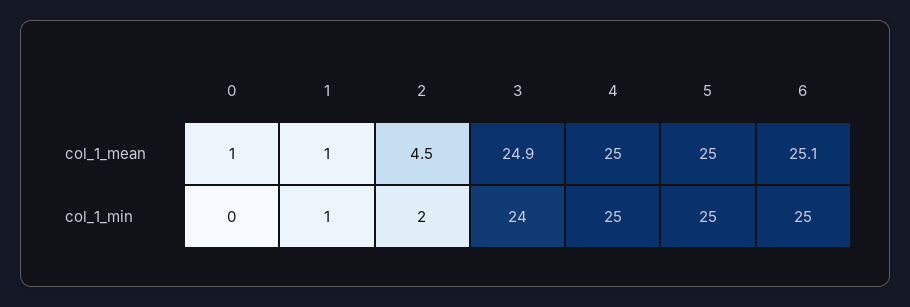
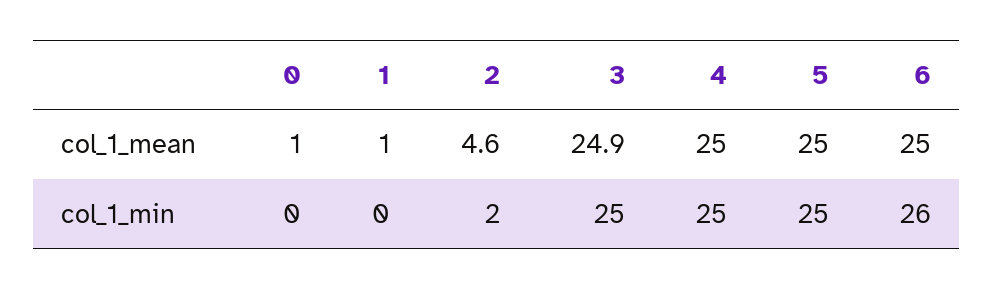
  {
    "0": {
      "col_1_mean": 1,
      "col_1_min": 0
    },
    "1": {
      "col_1_mean": 1,
-     "col_1_min": 1
+     "col_1_min": 0
    },
    "2": {
-     "col_1_mean": 4.5,
+     "col_1_mean": 4.6,
      "col_1_min": 2
    },
    "3": {
      "col_1_mean": 24.9,
-     "col_1_min": 24
+     "col_1_min": 25
    },
    "4": {
      "col_1_mean": 25,
      "col_1_min": 25
    },
    "5": {
      "col_1_mean": 25,
      "col_1_min": 25
    },
    "6": {
-     "col_1_mean": 25.1,
+     "col_1_mean": 25,
-     "col_1_min": 25
+     "col_1_min": 26
    }
  }

